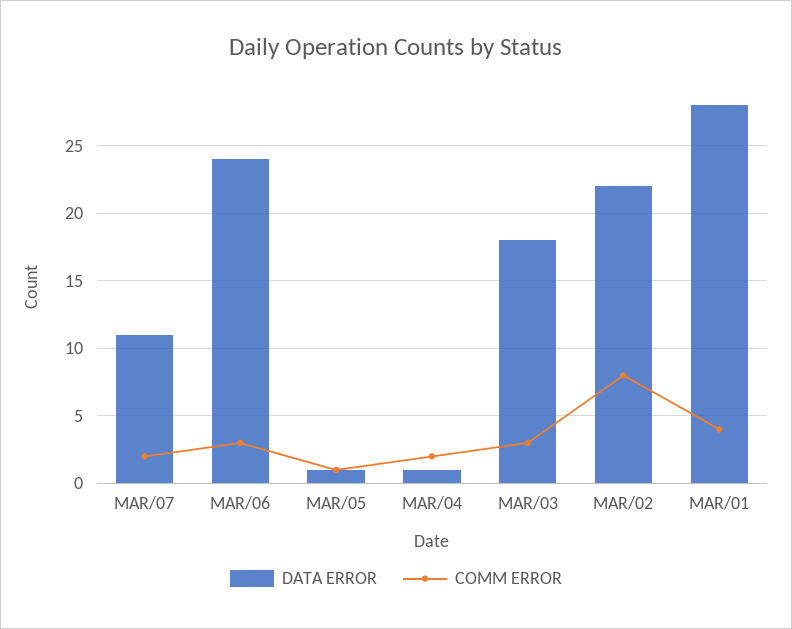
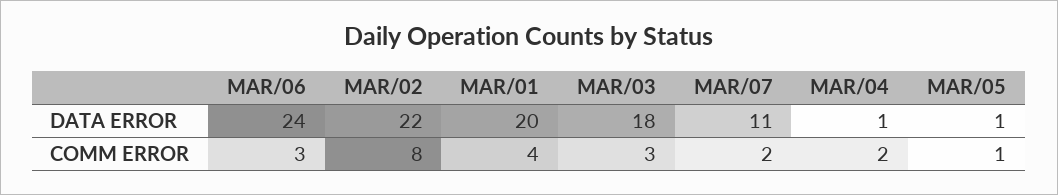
  {
    "DATA ERROR": {
      "MAR/07": 11,
      "MAR/06": 24,
      "MAR/05": 1,
      "MAR/04": 1,
      "MAR/03": 18,
      "MAR/02": 22,
-     "MAR/01": 28
+     "MAR/01": 20
    },
    "COMM ERROR": {
      "MAR/07": 2,
      "MAR/06": 3,
      "MAR/05": 1,
      "MAR/04": 2,
      "MAR/03": 3,
      "MAR/02": 8,
      "MAR/01": 4
    }
  }

